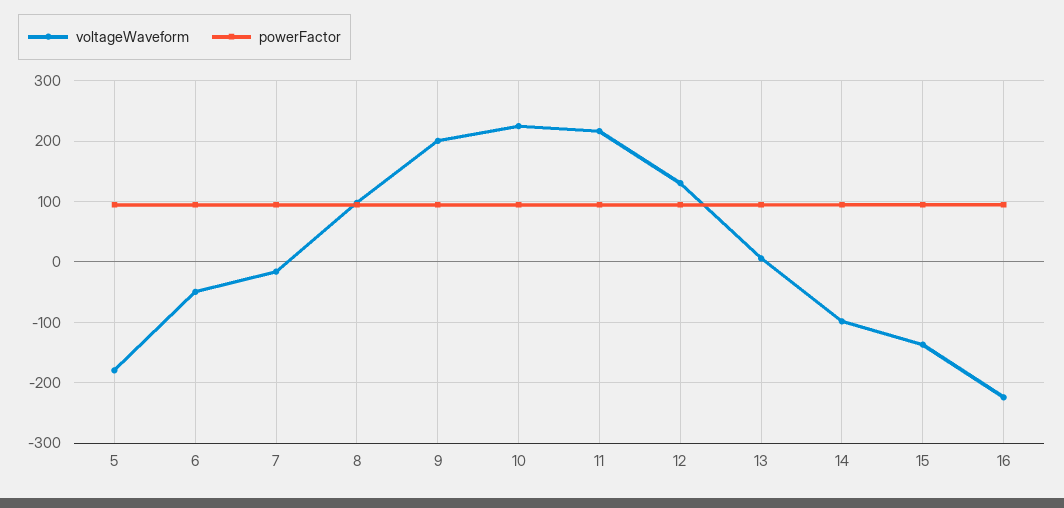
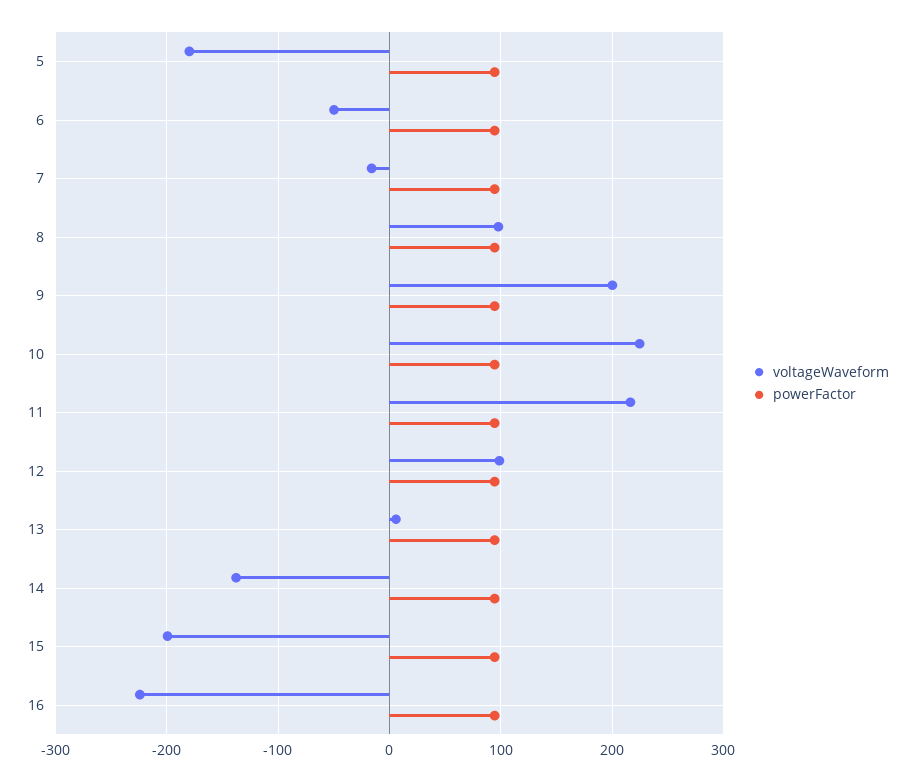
  {
    "voltageWaveform": {
      "5": -180,
      "6": -50,
      "7": -20,
      "8": 100,
      "9": 200,
      "10": 220,
      "11": 220,
-     "12": 130,
+     "12": 100,
      "13": 10,
-     "14": -100,
+     "14": -140,
-     "15": -140,
+     "15": -200,
      "16": -220
    },
    "powerFactor": {
      "5": 90,
      "6": 90,
      "7": 90,
      "8": 90,
      "9": 90,
      "10": 90,
      "11": 90,
      "12": 90,
      "13": 90,
      "14": 90,
      "15": 90,
      "16": 90
    }
  }

